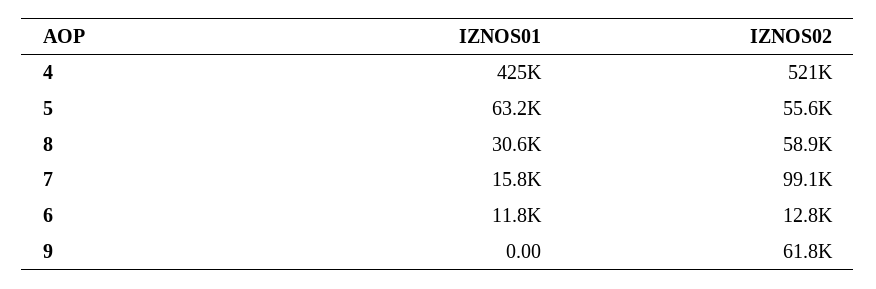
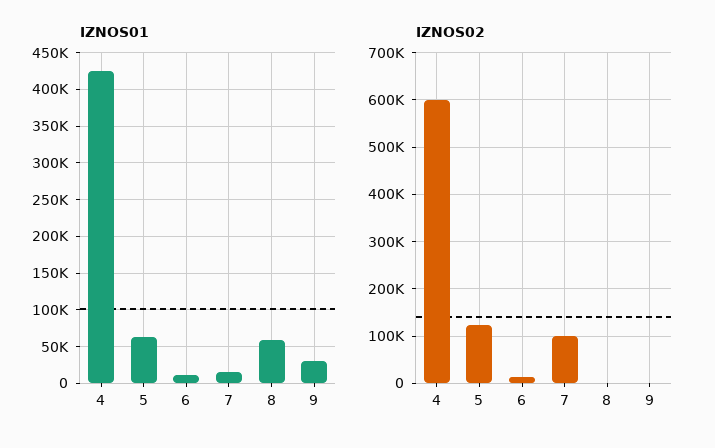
  {
    "IZNOS01": {
      "4": 425000,
      "5": 63200,
-     "8": 30600,
+     "8": 60000,
      "7": 15800,
      "6": 11800,
-     "9": 0
+     "9": 30000
    },
    "IZNOS02": {
-     "4": 521000,
+     "4": 600000,
-     "5": 55600,
+     "5": 120000,
-     "8": 58900,
+     "8": 0,
      "7": 99100,
      "6": 12800,
-     "9": 61800
+     "9": 0
    }
  }

